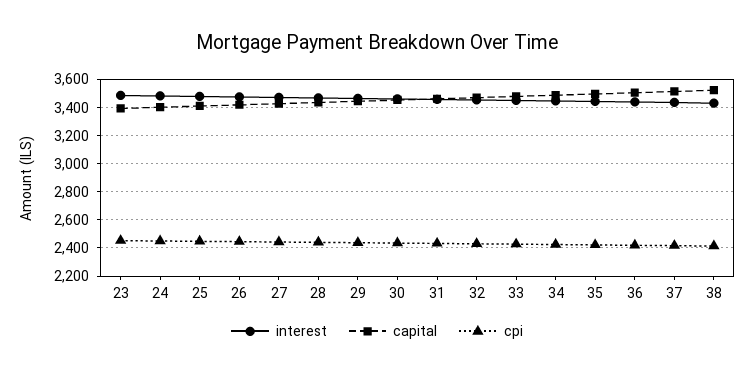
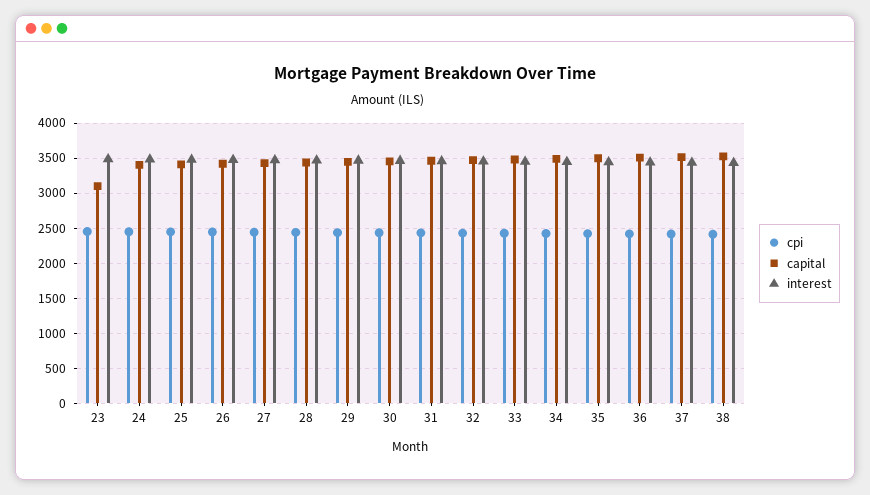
  {
    "interest": {
      "23": 3500,
      "24": 3500,
      "25": 3500,
      "26": 3500,
      "27": 3450,
      "28": 3450,
      "29": 3450,
      "30": 3450,
      "31": 3450,
      "32": 3450,
      "33": 3450,
      "34": 3450,
      "35": 3450,
      "36": 3450,
      "37": 3450,
      "38": 3450
    },
    "capital": {
-     "23": 3400,
+     "23": 3100,
      "24": 3400,
      "25": 3400,
      "26": 3400,
      "27": 3450,
      "28": 3450,
      "29": 3450,
      "30": 3450,
      "31": 3450,
      "32": 3450,
      "33": 3500,
      "34": 3500,
      "35": 3500,
      "36": 3500,
      "37": 3500,
      "38": 3500
    },
    "cpi": {
      "23": 2450,
      "24": 2450,
      "25": 2450,
      "26": 2450,
      "27": 2450,
      "28": 2450,
      "29": 2450,
      "30": 2450,
      "31": 2450,
      "32": 2450,
      "33": 2450,
      "34": 2400,
      "35": 2400,
      "36": 2400,
      "37": 2400,
      "38": 2400
    }
  }

